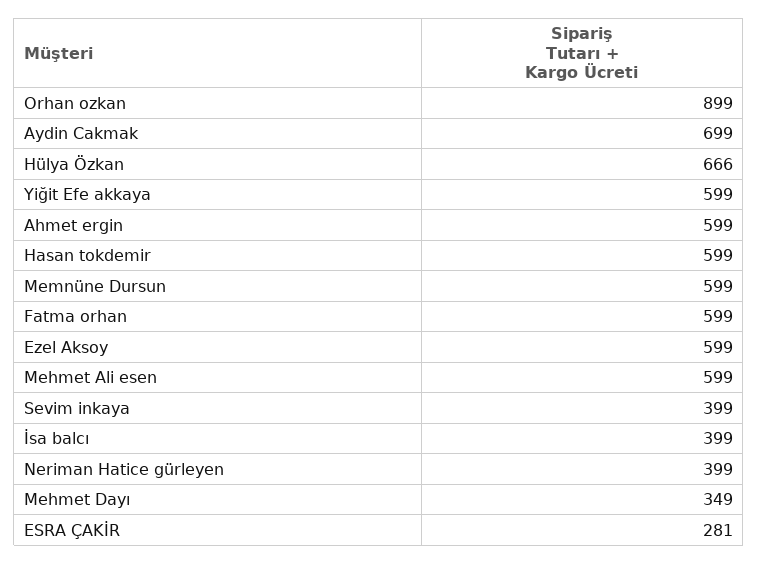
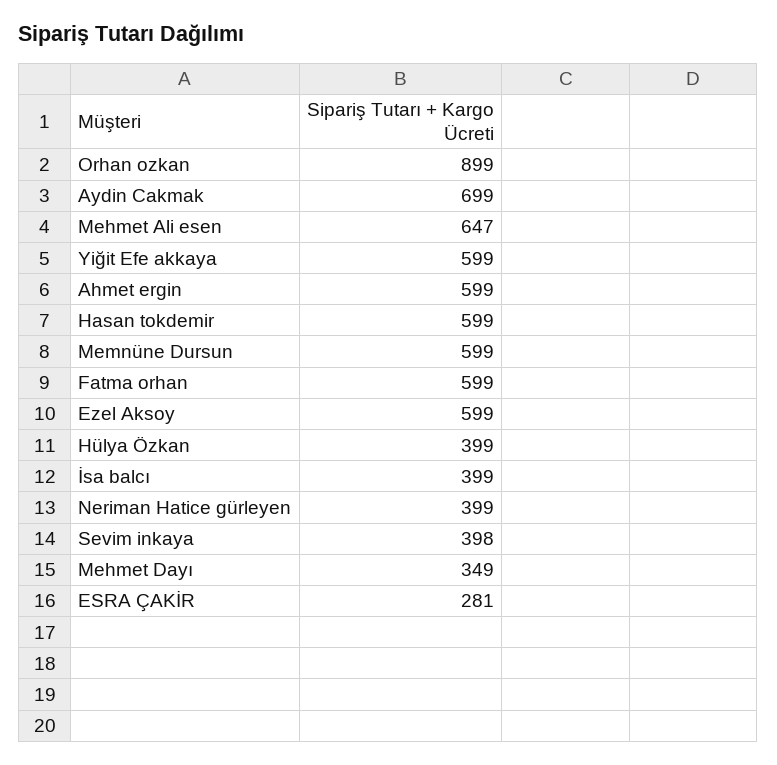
  {
    "Orhan ozkan": 899,
    "Aydin Cakmak": 699,
-   "Hülya Özkan": 666,
+   "Hülya Özkan": 399,
    "Yiğit Efe akkaya": 599,
    "Ahmet ergin": 599,
    "Hasan tokdemir": 599,
    "Memnüne Dursun": 599,
    "Fatma orhan": 599,
    "Ezel Aksoy": 599,
-   "Mehmet Ali esen": 599,
+   "Mehmet Ali esen": 647,
-   "Sevim inkaya": 399,
+   "Sevim inkaya": 398,
    "İsa balcı": 399,
    "Neriman Hatice gürleyen": 399,
    "Mehmet Dayı": 349,
    "ESRA ÇAKİR": 281
  }

